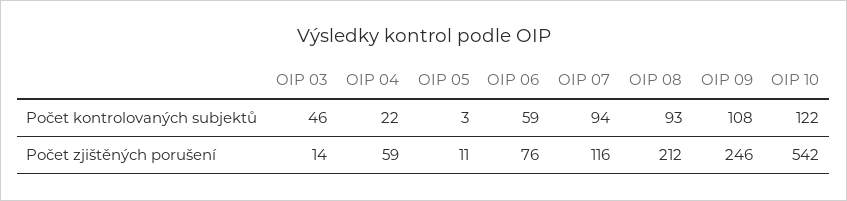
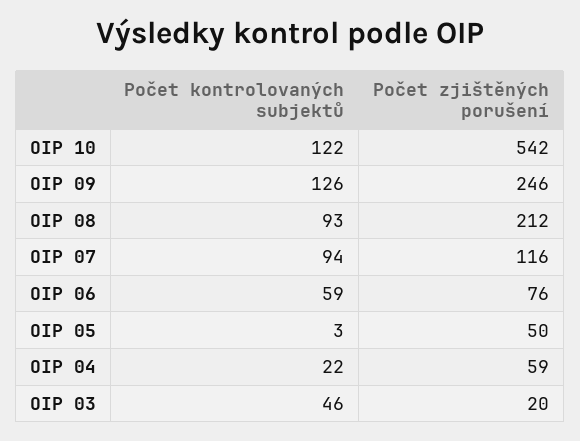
  {
    "OIP 03": {
      "Počet kontrolovaných subjektů": 46,
-     "Počet zjištěných porušení": 14
+     "Počet zjištěných porušení": 20
    },
    "OIP 04": {
      "Počet kontrolovaných subjektů": 22,
      "Počet zjištěných porušení": 59
    },
    "OIP 05": {
      "Počet kontrolovaných subjektů": 3,
-     "Počet zjištěných porušení": 11
+     "Počet zjištěných porušení": 50
    },
    "OIP 06": {
      "Počet kontrolovaných subjektů": 59,
      "Počet zjištěných porušení": 76
    },
    "OIP 07": {
      "Počet kontrolovaných subjektů": 94,
      "Počet zjištěných porušení": 116
    },
    "OIP 08": {
      "Počet kontrolovaných subjektů": 93,
      "Počet zjištěných porušení": 212
    },
    "OIP 09": {
-     "Počet kontrolovaných subjektů": 108,
+     "Počet kontrolovaných subjektů": 126,
      "Počet zjištěných porušení": 246
    },
    "OIP 10": {
      "Počet kontrolovaných subjektů": 122,
      "Počet zjištěných porušení": 542
    }
  }

